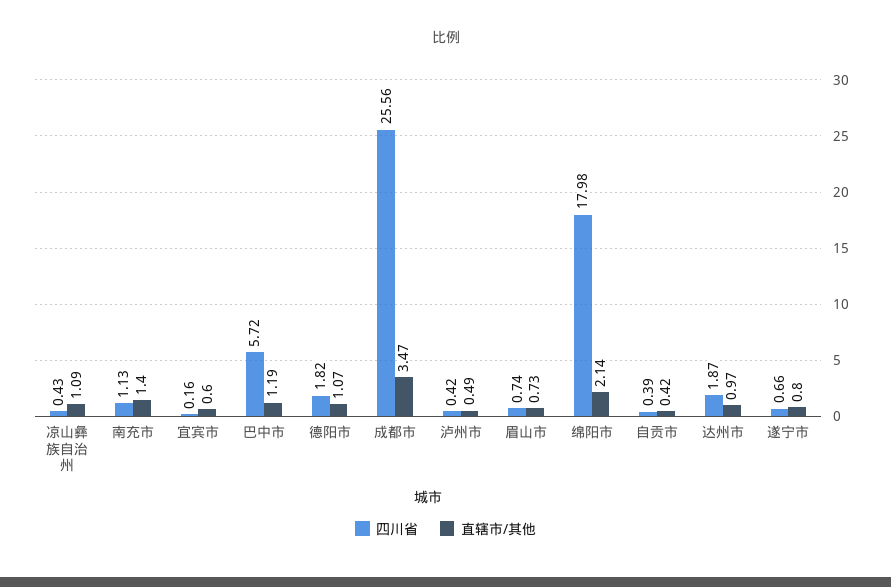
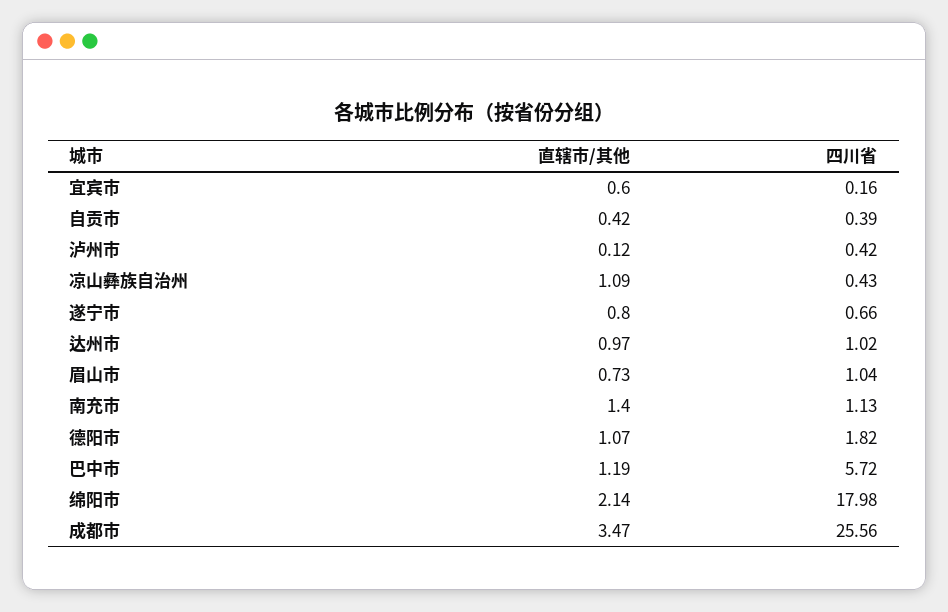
  {
    "四川省": {
      "凉山彝族自治州": 0.43,
      "南充市": 1.13,
      "宜宾市": 0.16,
      "巴中市": 5.72,
      "德阳市": 1.82,
      "成都市": 25.56,
      "泸州市": 0.42,
-     "眉山市": 0.74,
+     "眉山市": 1.04,
      "绵阳市": 17.98,
      "自贡市": 0.39,
-     "达州市": 1.87,
+     "达州市": 1.02,
      "遂宁市": 0.66
    },
    "直辖市/其他": {
      "凉山彝族自治州": 1.09,
      "南充市": 1.4,
      "宜宾市": 0.6,
      "巴中市": 1.19,
      "德阳市": 1.07,
      "成都市": 3.47,
-     "泸州市": 0.49,
+     "泸州市": 0.12,
      "眉山市": 0.73,
      "绵阳市": 2.14,
      "自贡市": 0.42,
      "达州市": 0.97,
      "遂宁市": 0.8
    }
  }

